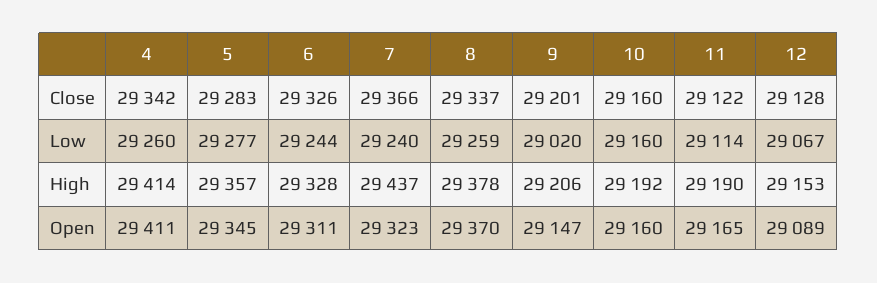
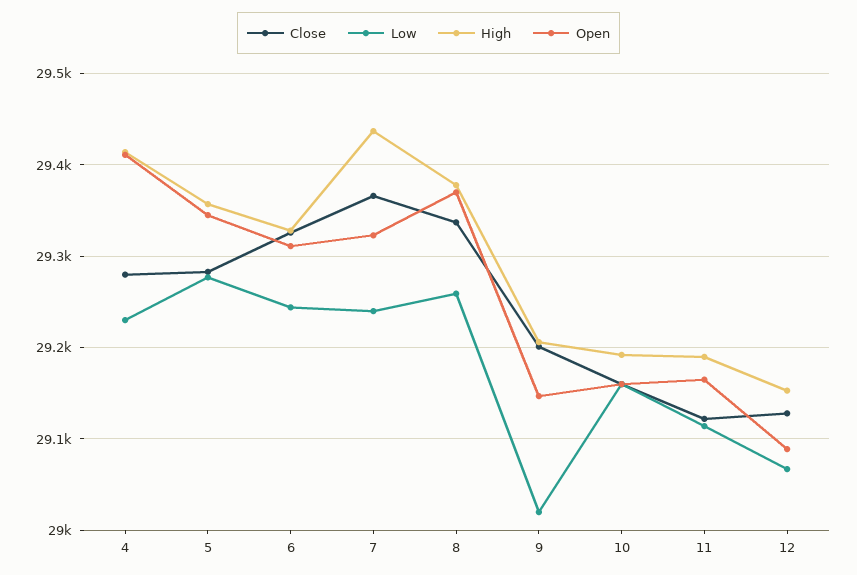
  {
    "Close": {
-     "4": 29342,
+     "4": 29280,
      "5": 29283,
      "6": 29326,
      "7": 29366,
      "8": 29337,
      "9": 29201,
      "10": 29160,
      "11": 29122,
      "12": 29128
    },
    "Low": {
-     "4": 29260,
+     "4": 29230,
      "5": 29277,
      "6": 29244,
      "7": 29240,
      "8": 29259,
      "9": 29020,
      "10": 29160,
      "11": 29114,
      "12": 29067
    },
    "High": {
      "4": 29414,
      "5": 29357,
      "6": 29328,
      "7": 29437,
      "8": 29378,
      "9": 29206,
      "10": 29192,
      "11": 29190,
      "12": 29153
    },
    "Open": {
      "4": 29411,
      "5": 29345,
      "6": 29311,
      "7": 29323,
      "8": 29370,
      "9": 29147,
      "10": 29160,
      "11": 29165,
      "12": 29089
    }
  }

